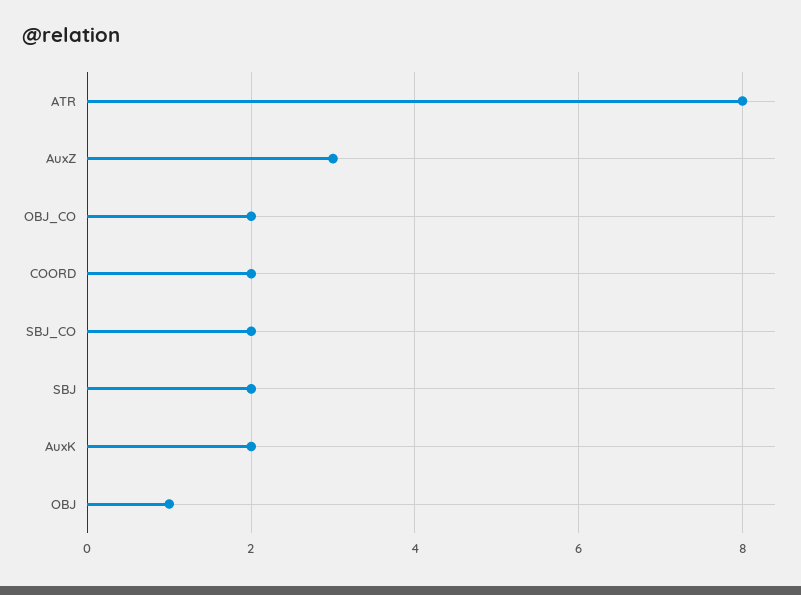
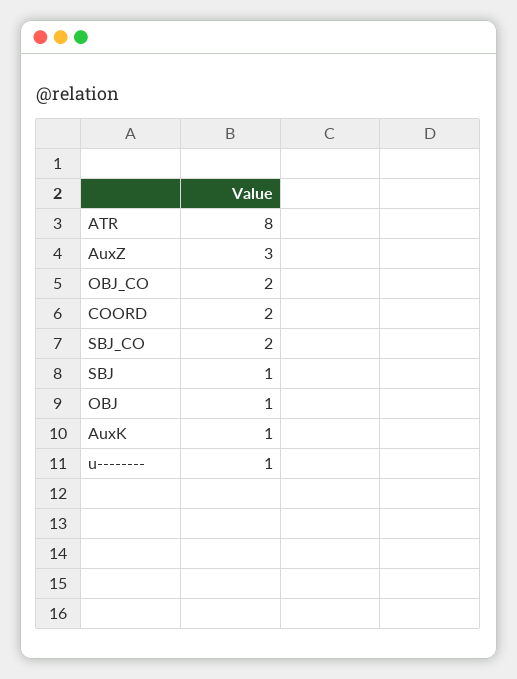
  {
    "ATR": 8,
    "AuxZ": 3,
    "OBJ_CO": 2,
    "COORD": 2,
    "SBJ_CO": 2,
-   "SBJ": 2,
+   "SBJ": 1,
-   "AuxK": 2,
+   "AuxK": 1,
-   "OBJ": 1
+   "OBJ": 1,
+   "u--------": 1
  }

